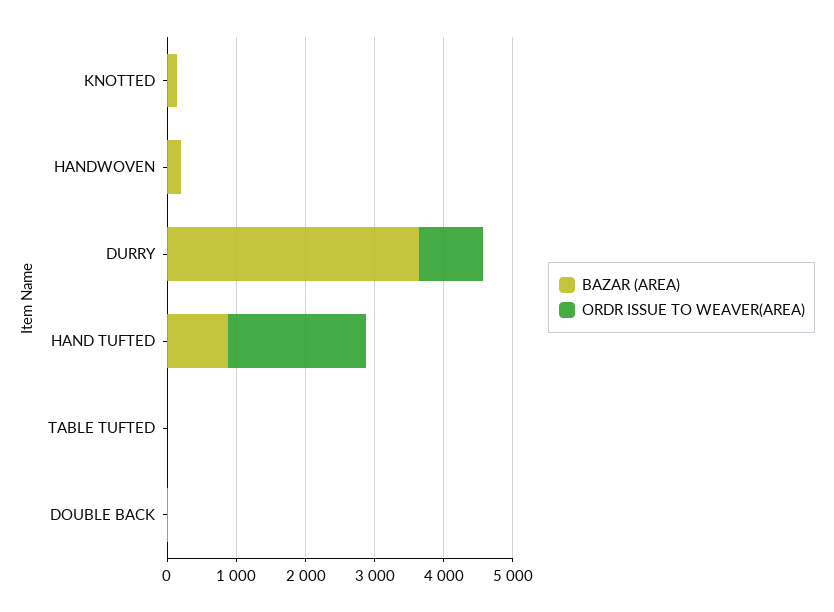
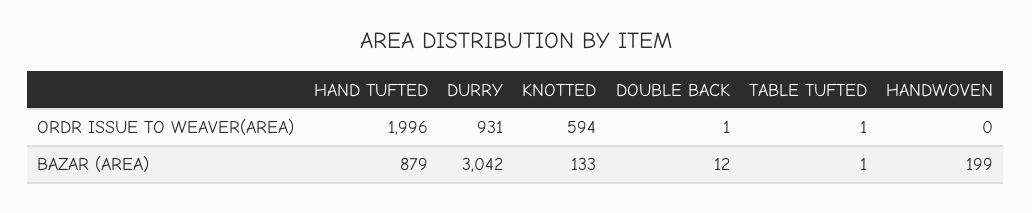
  {
    "BAZAR (AREA)": {
      "KNOTTED": 133,
      "HANDWOVEN": 199,
-     "DURRY": 3600,
+     "DURRY": 3042,
      "HAND TUFTED": 879,
      "TABLE TUFTED": 1,
      "DOUBLE BACK": 12
    },
    "ORDR ISSUE TO WEAVER(AREA)": {
-     "KNOTTED": 0,
+     "KNOTTED": 594,
      "HANDWOVEN": 0,
      "DURRY": 931,
      "HAND TUFTED": 1996,
      "TABLE TUFTED": 1,
      "DOUBLE BACK": 1
    }
  }

